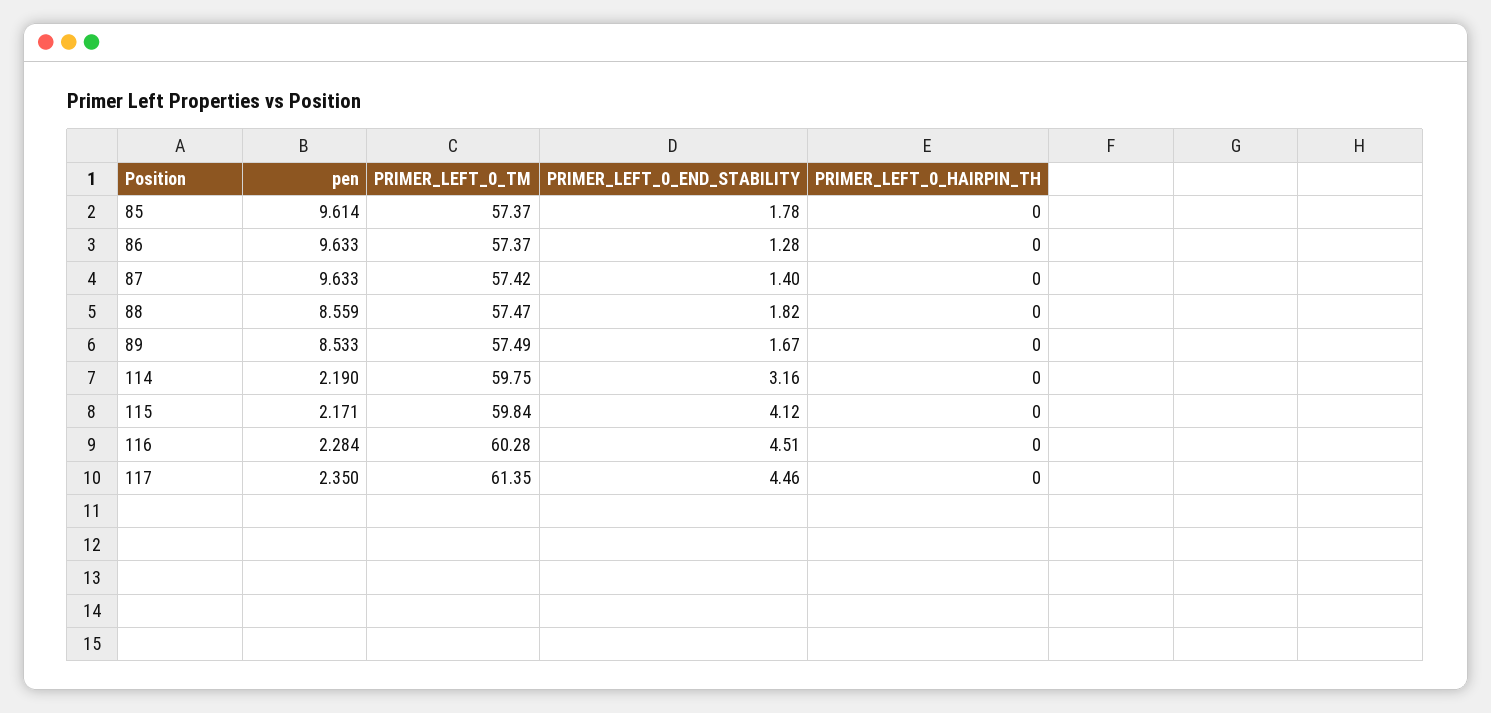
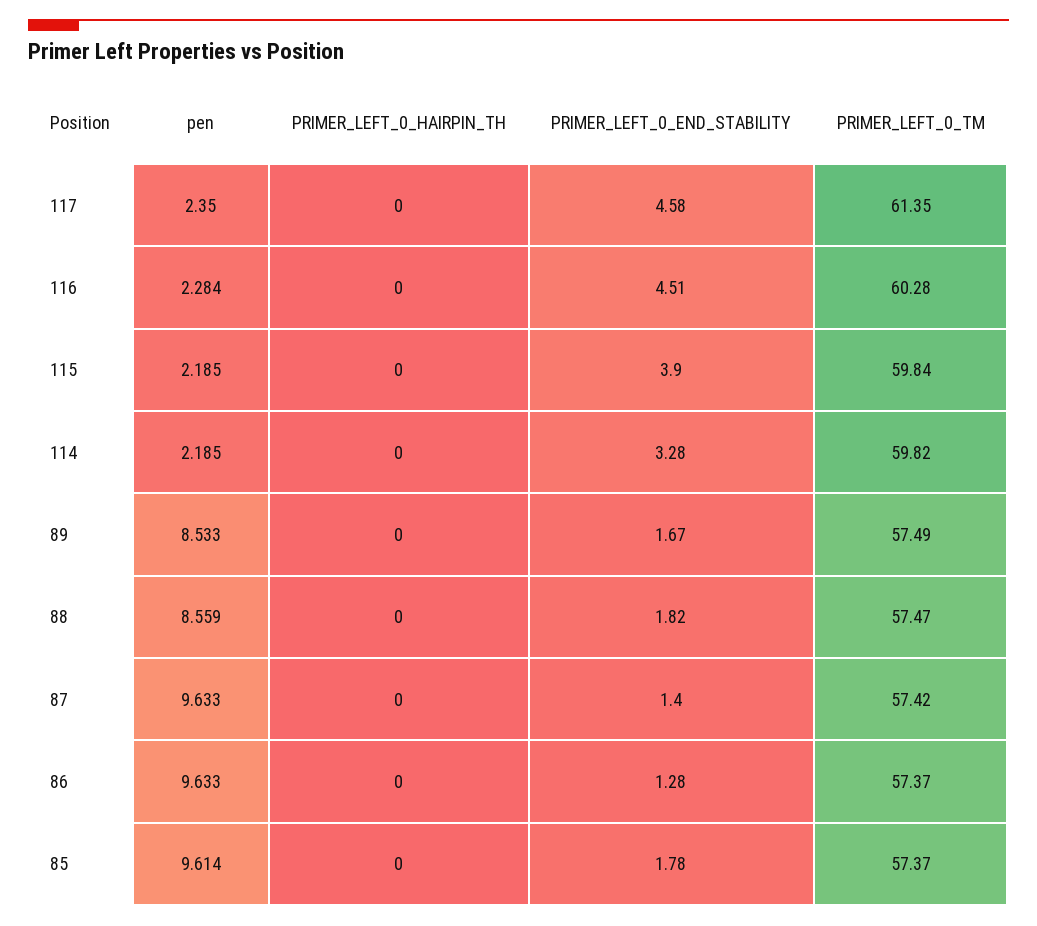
  {
    "pen": {
      "85": 9.614,
      "86": 9.633,
      "87": 9.633,
      "88": 8.559,
      "89": 8.533,
-     "114": 2.19,
+     "114": 2.185,
-     "115": 2.171,
+     "115": 2.185,
      "116": 2.284,
      "117": 2.35
    },
    "PRIMER_LEFT_0_TM": {
      "85": 57.37,
      "86": 57.37,
      "87": 57.42,
      "88": 57.47,
      "89": 57.49,
-     "114": 59.75,
+     "114": 59.82,
      "115": 59.84,
      "116": 60.28,
      "117": 61.35
    },
    "PRIMER_LEFT_0_END_STABILITY": {
      "85": 1.78,
      "86": 1.28,
      "87": 1.4,
      "88": 1.82,
      "89": 1.67,
-     "114": 3.16,
+     "114": 3.28,
-     "115": 4.12,
+     "115": 3.9,
      "116": 4.51,
-     "117": 4.46
+     "117": 4.58
    },
    "PRIMER_LEFT_0_HAIRPIN_TH": {
      "85": 0,
      "86": 0,
      "87": 0,
      "88": 0,
      "89": 0,
      "114": 0,
      "115": 0,
      "116": 0,
      "117": 0
    }
  }

